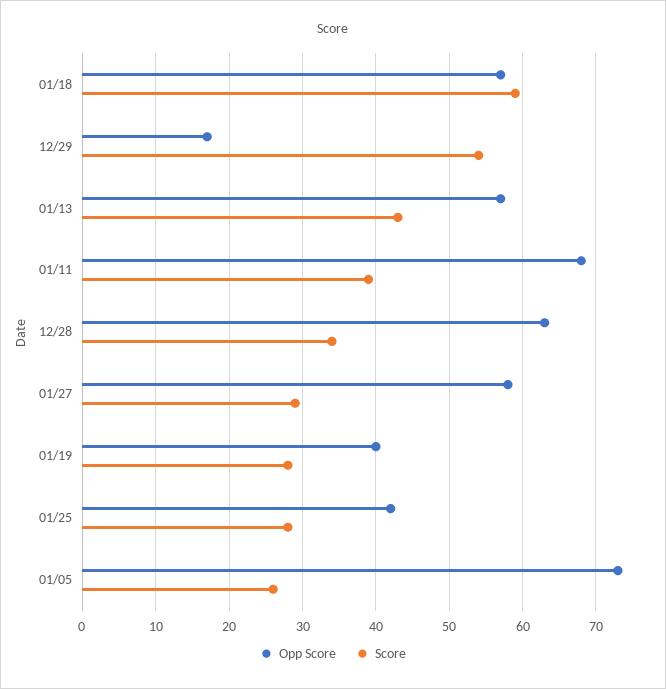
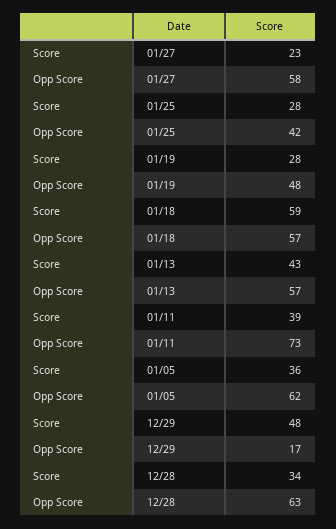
  {
    "Opp Score": {
      "01/18": 57,
      "12/29": 17,
      "01/13": 57,
-     "01/11": 68,
+     "01/11": 73,
      "12/28": 63,
      "01/27": 58,
-     "01/19": 40,
+     "01/19": 48,
      "01/25": 42,
-     "01/05": 73
+     "01/05": 62
    },
    "Score": {
      "01/18": 59,
-     "12/29": 54,
+     "12/29": 48,
      "01/13": 43,
      "01/11": 39,
      "12/28": 34,
-     "01/27": 29,
+     "01/27": 23,
      "01/19": 28,
      "01/25": 28,
-     "01/05": 26
+     "01/05": 36
    }
  }

